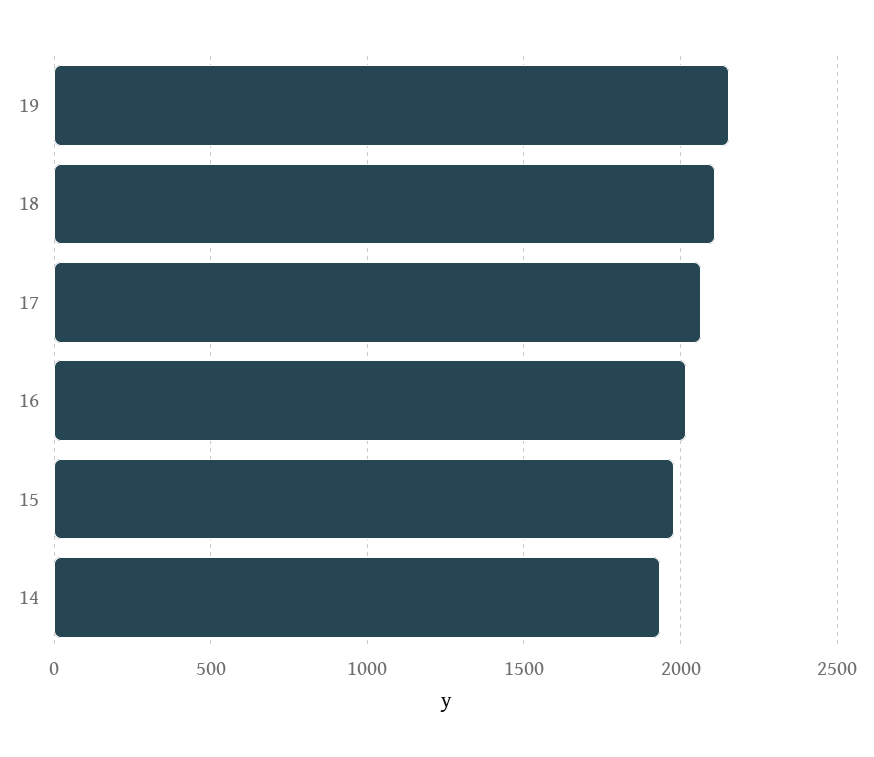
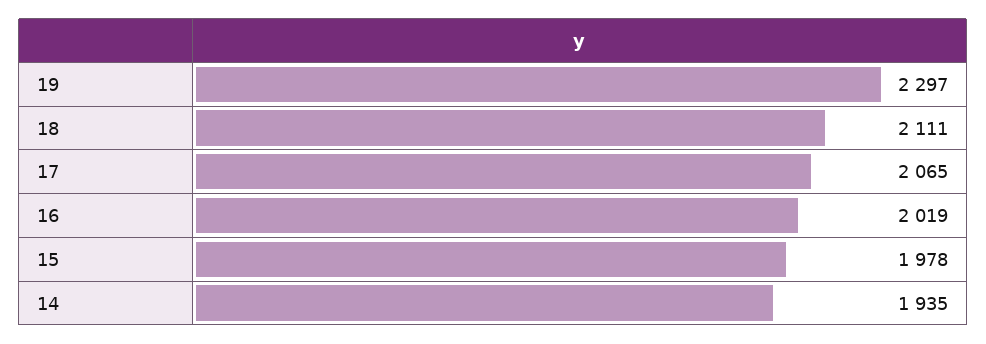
  {
-   "19": 2150,
+   "19": 2297,
    "18": 2111,
    "17": 2065,
    "16": 2019,
    "15": 1978,
    "14": 1935
  }

